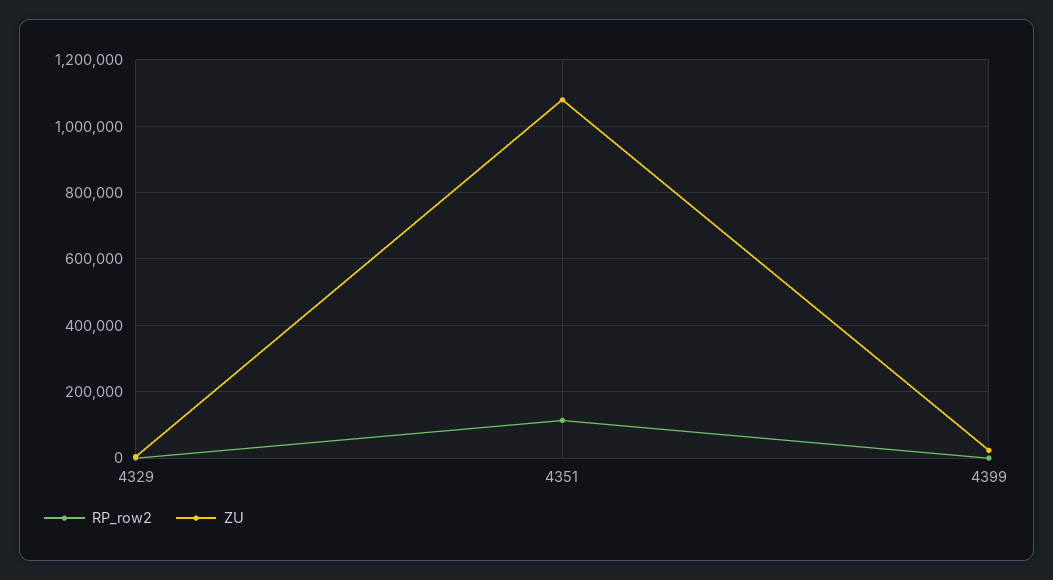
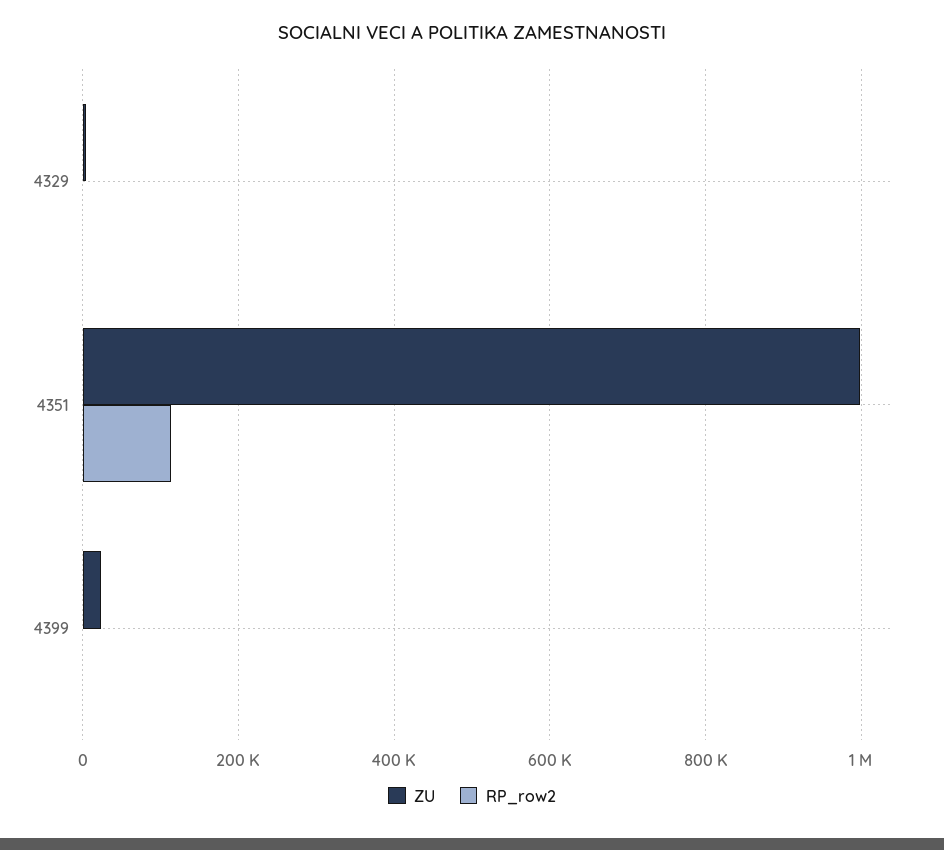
  {
    "RP_row2": {
      "4329": 0,
      "4351": 120000,
      "4399": 0
    },
    "ZU": {
      "4329": 0,
-     "4351": 1080000,
+     "4351": 1000000,
      "4399": 20000
    }
  }

